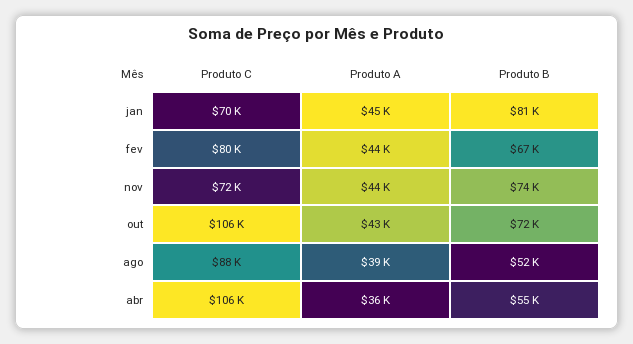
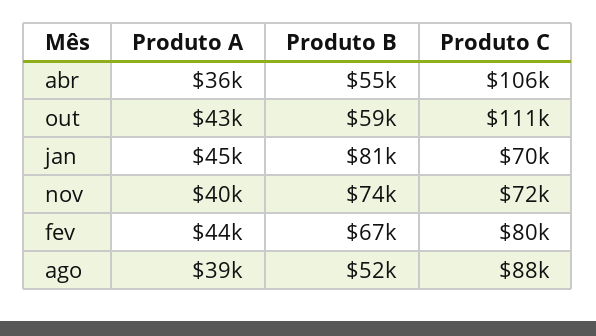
  {
    "Produto C": {
      "jan": 70000,
      "fev": 80000,
      "nov": 72000,
-     "out": 106000,
+     "out": 111000,
      "ago": 88000,
      "abr": 106000
    },
    "Produto A": {
      "jan": 45000,
      "fev": 44000,
-     "nov": 44000,
+     "nov": 40000,
      "out": 43000,
      "ago": 39000,
      "abr": 36000
    },
    "Produto B": {
      "jan": 81000,
      "fev": 67000,
      "nov": 74000,
-     "out": 72000,
+     "out": 59000,
      "ago": 52000,
      "abr": 55000
    }
  }

